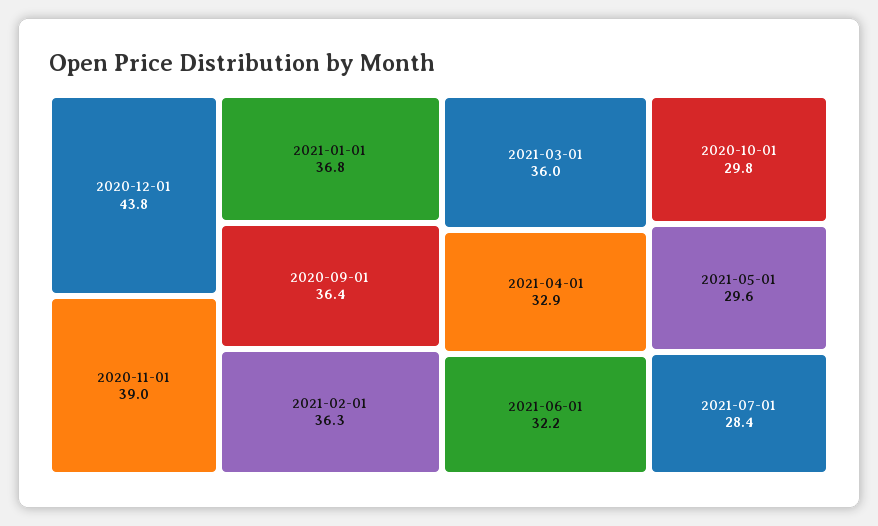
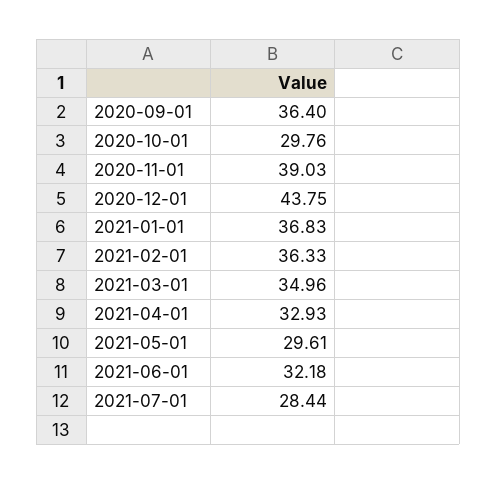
  {
    "2020-12-01": 43.75,
    "2020-11-01": 39.03,
    "2021-01-01": 36.83,
    "2020-09-01": 36.4,
    "2021-02-01": 36.33,
-   "2021-03-01": 36,
+   "2021-03-01": 34.96,
    "2021-04-01": 32.93,
    "2021-06-01": 32.18,
    "2020-10-01": 29.76,
    "2021-05-01": 29.61,
    "2021-07-01": 28.44
  }

